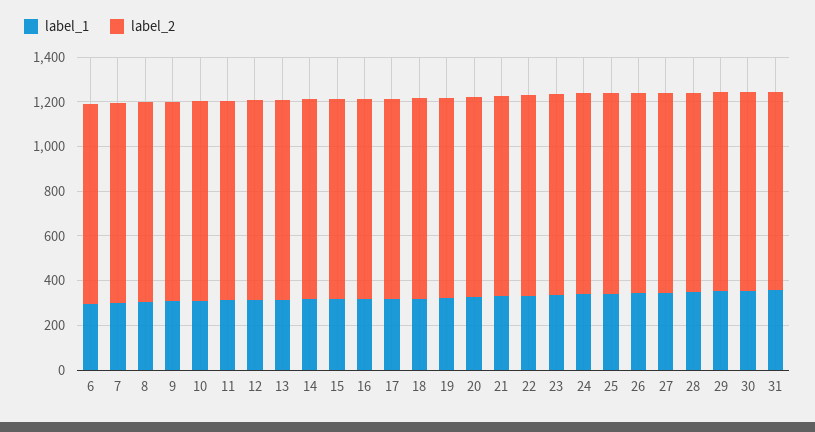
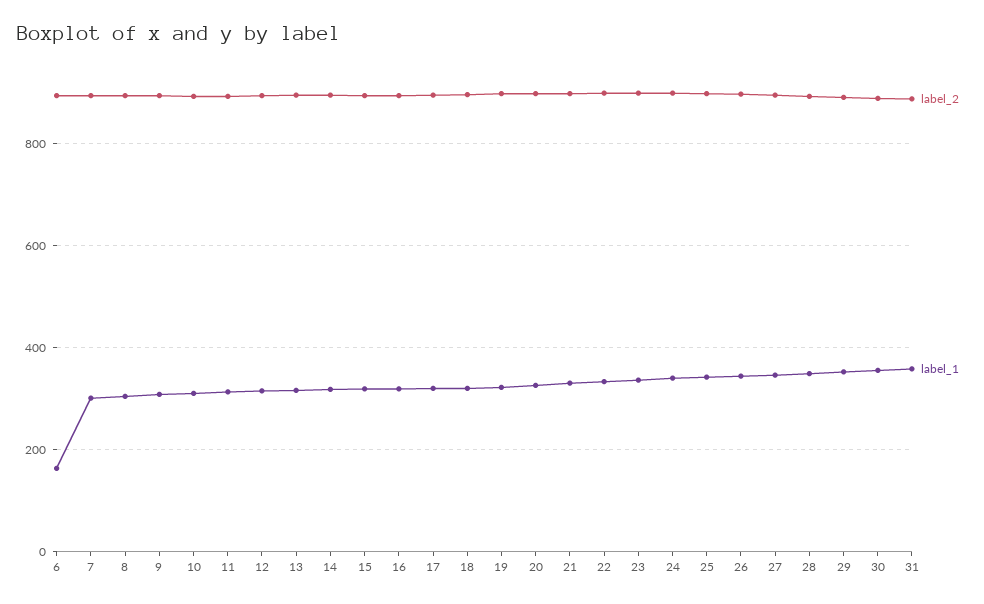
  {
    "label_1": {
-     "6": 300,
+     "6": 160,
      "7": 300,
      "8": 300,
      "9": 300,
      "10": 320,
      "11": 320,
      "12": 320,
      "13": 320,
      "14": 320,
      "15": 320,
      "16": 320,
      "17": 320,
      "18": 320,
      "19": 320,
      "20": 320,
      "21": 340,
      "22": 340,
      "23": 340,
      "24": 340,
      "25": 340,
      "26": 340,
      "27": 340,
      "28": 340,
      "29": 360,
      "30": 360,
      "31": 360
    },
    "label_2": {
      "6": 900,
      "7": 900,
      "8": 900,
      "9": 900,
      "10": 900,
      "11": 900,
      "12": 900,
      "13": 900,
      "14": 900,
      "15": 900,
      "16": 900,
      "17": 900,
      "18": 900,
      "19": 900,
      "20": 900,
      "21": 900,
      "22": 900,
      "23": 900,
      "24": 900,
      "25": 900,
      "26": 900,
      "27": 900,
      "28": 900,
      "29": 900,
      "30": 880,
      "31": 880
    }
  }

